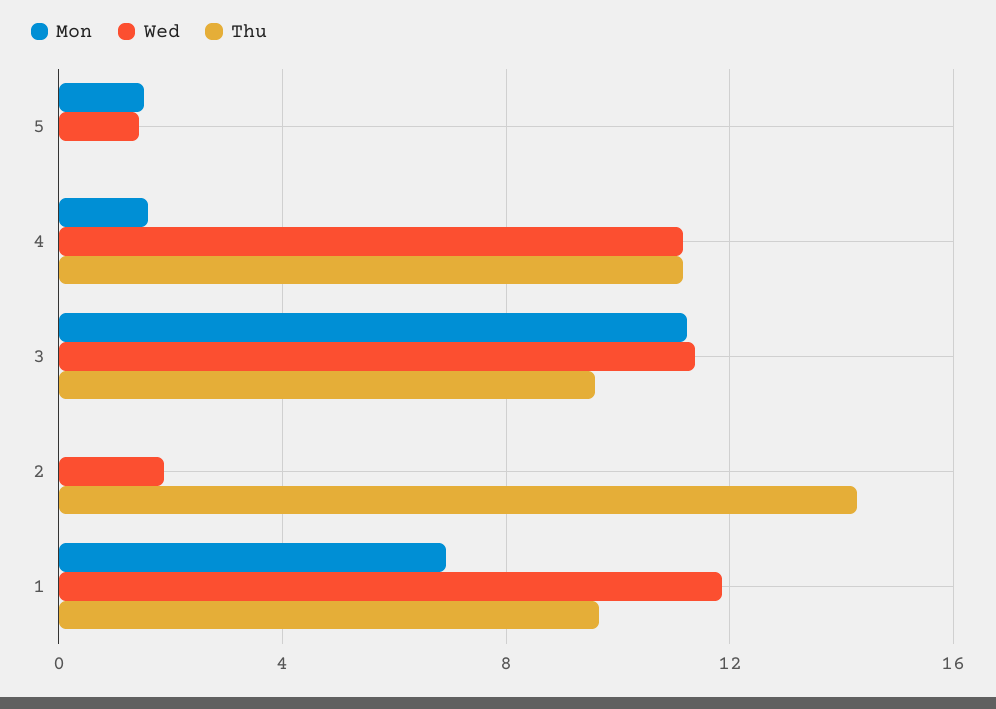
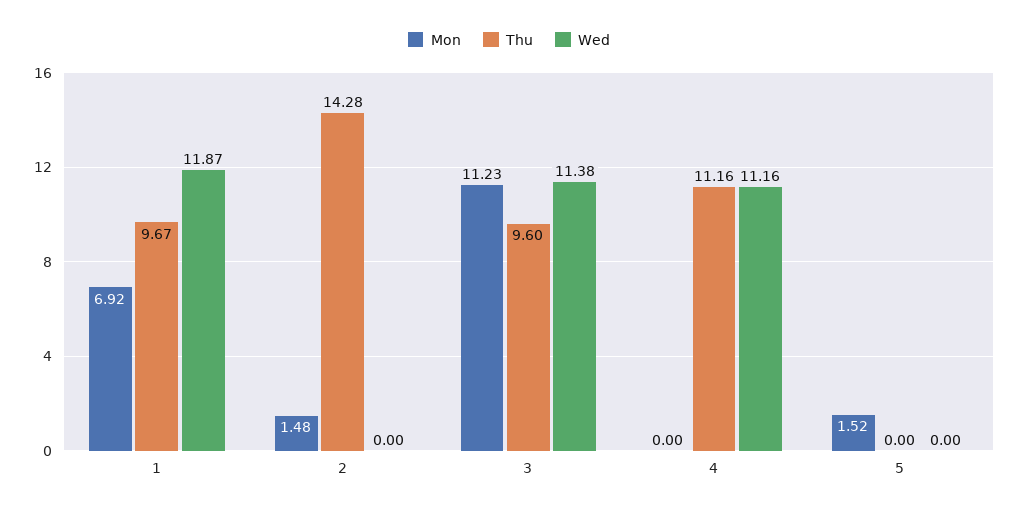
  {
    "Mon": {
      "5": 1.52,
-     "4": 1.5,
+     "4": 0,
      "3": 11.23,
-     "2": 0,
+     "2": 1.48,
      "1": 6.92
    },
    "Wed": {
-     "5": 1.5,
+     "5": 0,
      "4": 11.16,
      "3": 11.38,
-     "2": 2,
+     "2": 0,
      "1": 11.87
    },
    "Thu": {
      "5": 0,
      "4": 11.16,
      "3": 9.6,
      "2": 14.28,
      "1": 9.67
    }
  }

